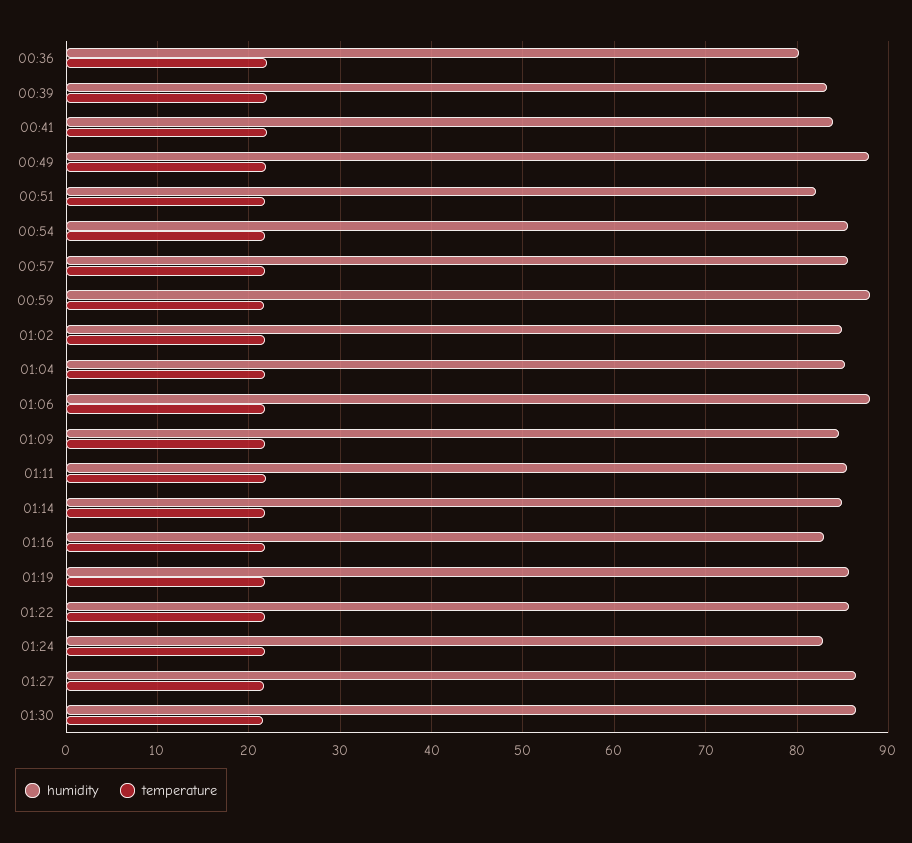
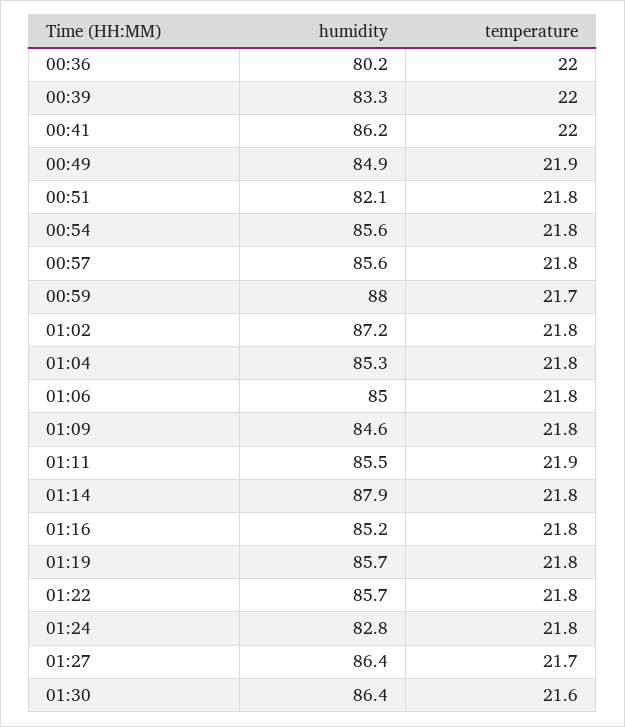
  {
    "humidity": {
      "00:36": 80.2,
      "00:39": 83.3,
-     "00:41": 84,
+     "00:41": 86.2,
-     "00:49": 88,
+     "00:49": 84.9,
      "00:51": 82.1,
      "00:54": 85.6,
      "00:57": 85.6,
      "00:59": 88,
-     "01:02": 85,
+     "01:02": 87.2,
      "01:04": 85.3,
-     "01:06": 88,
+     "01:06": 85,
      "01:09": 84.6,
      "01:11": 85.5,
-     "01:14": 85,
+     "01:14": 87.9,
-     "01:16": 83,
+     "01:16": 85.2,
      "01:19": 85.7,
      "01:22": 85.7,
      "01:24": 82.8,
      "01:27": 86.4,
      "01:30": 86.4
    },
    "temperature": {
      "00:36": 22,
      "00:39": 22,
      "00:41": 22,
      "00:49": 21.9,
      "00:51": 21.8,
      "00:54": 21.8,
      "00:57": 21.8,
      "00:59": 21.7,
      "01:02": 21.8,
      "01:04": 21.8,
      "01:06": 21.8,
      "01:09": 21.8,
      "01:11": 21.9,
      "01:14": 21.8,
      "01:16": 21.8,
      "01:19": 21.8,
      "01:22": 21.8,
      "01:24": 21.8,
      "01:27": 21.7,
      "01:30": 21.6
    }
  }

